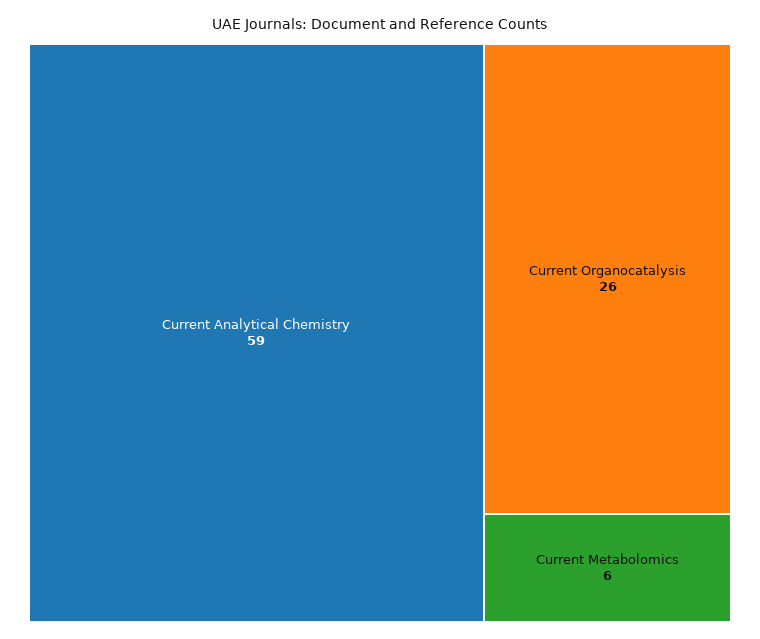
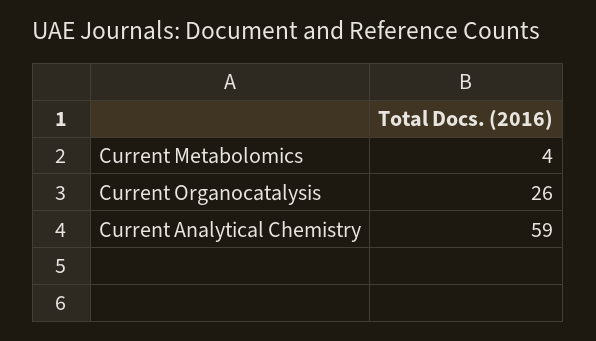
  {
    "Current Analytical Chemistry": 59,
    "Current Organocatalysis": 26,
-   "Current Metabolomics": 6
+   "Current Metabolomics": 4
  }

